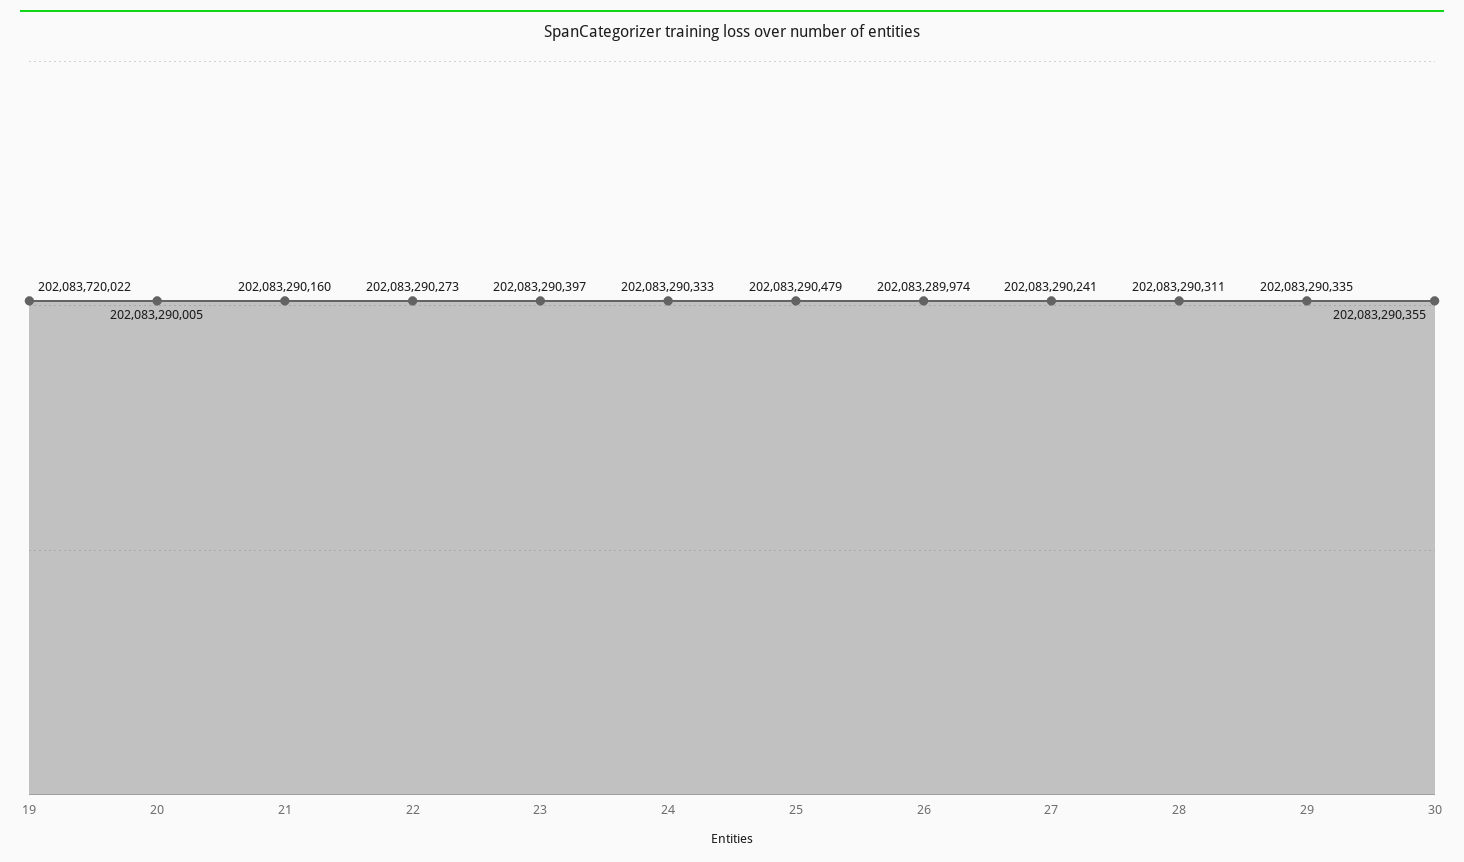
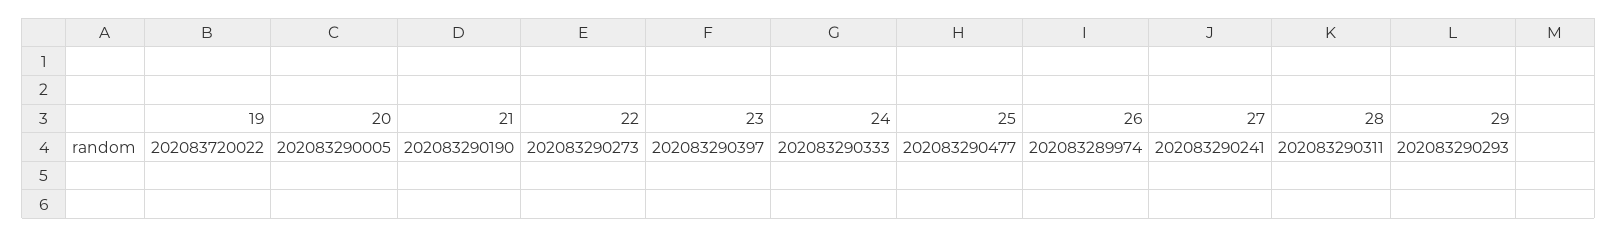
  {
    "19": 202083720022,
    "20": 202083290005,
-   "21": 202083290160,
+   "21": 202083290190,
    "22": 202083290273,
    "23": 202083290397,
    "24": 202083290333,
-   "25": 202083290479,
+   "25": 202083290477,
    "26": 202083289974,
    "27": 202083290241,
    "28": 202083290311,
-   "29": 202083290335,
+   "29": 202083290293
-   "30": 202083290355
  }

